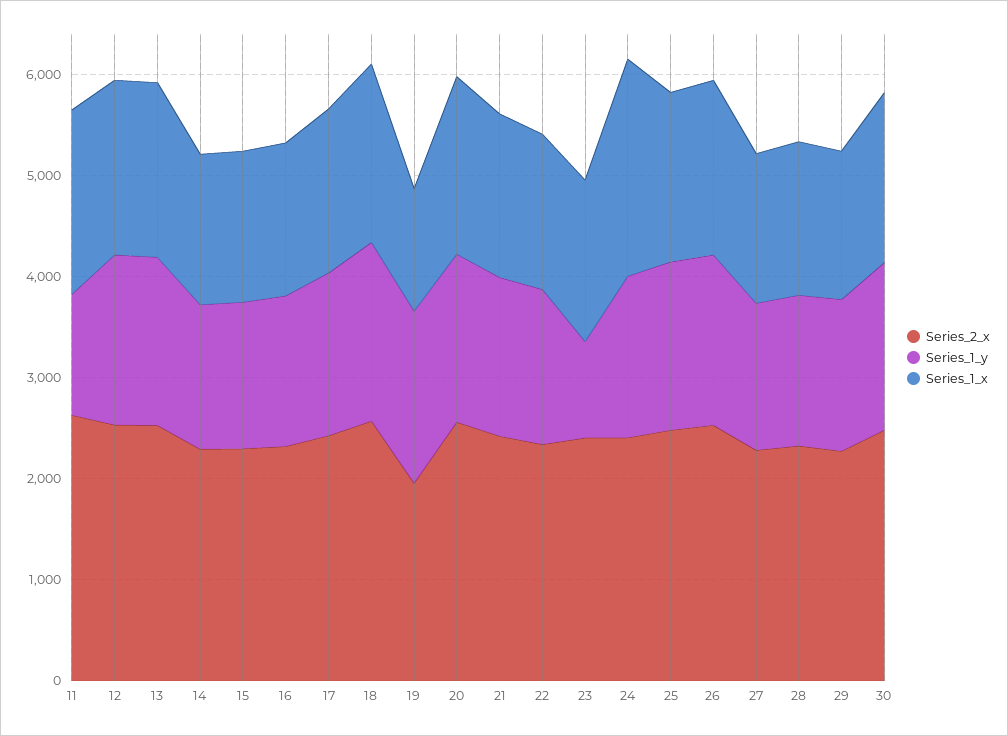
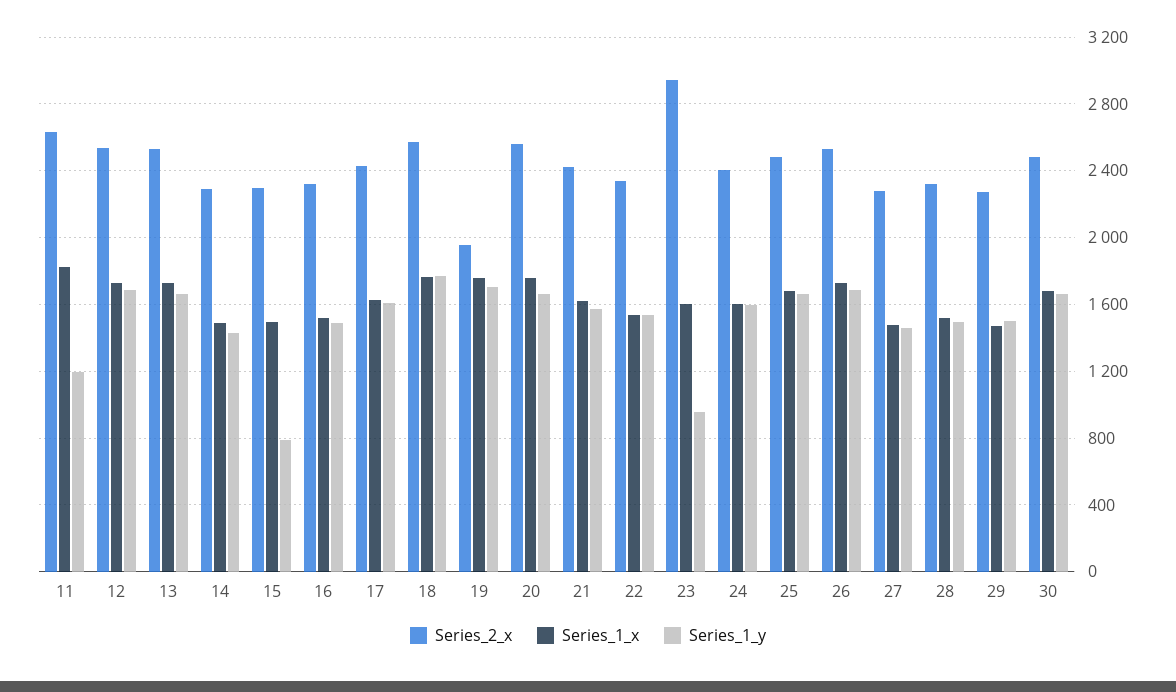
  {
    "Series_2_x": {
      "11": 2650,
      "12": 2550,
      "13": 2550,
      "14": 2300,
      "15": 2300,
      "16": 2300,
      "17": 2450,
      "18": 2550,
      "19": 1950,
      "20": 2550,
      "21": 2400,
      "22": 2350,
-     "23": 2400,
+     "23": 2950,
      "24": 2400,
      "25": 2500,
      "26": 2550,
      "27": 2300,
      "28": 2300,
      "29": 2250,
      "30": 2500
    },
    "Series_1_y": {
      "11": 1200,
      "12": 1700,
      "13": 1650,
      "14": 1450,
-     "15": 1400,
+     "15": 800,
      "16": 1500,
      "17": 1600,
      "18": 1750,
      "19": 1700,
      "20": 1650,
      "21": 1550,
      "22": 1550,
      "23": 950,
      "24": 1600,
      "25": 1650,
      "26": 1700,
      "27": 1450,
      "28": 1500,
      "29": 1500,
      "30": 1650
    },
    "Series_1_x": {
      "11": 1850,
      "12": 1750,
      "13": 1750,
      "14": 1500,
      "15": 1500,
      "16": 1500,
      "17": 1600,
      "18": 1750,
-     "19": 1200,
+     "19": 1750,
      "20": 1750,
      "21": 1600,
      "22": 1550,
      "23": 1600,
-     "24": 2200,
+     "24": 1600,
      "25": 1700,
      "26": 1750,
      "27": 1500,
      "28": 1500,
      "29": 1450,
      "30": 1700
    }
  }

